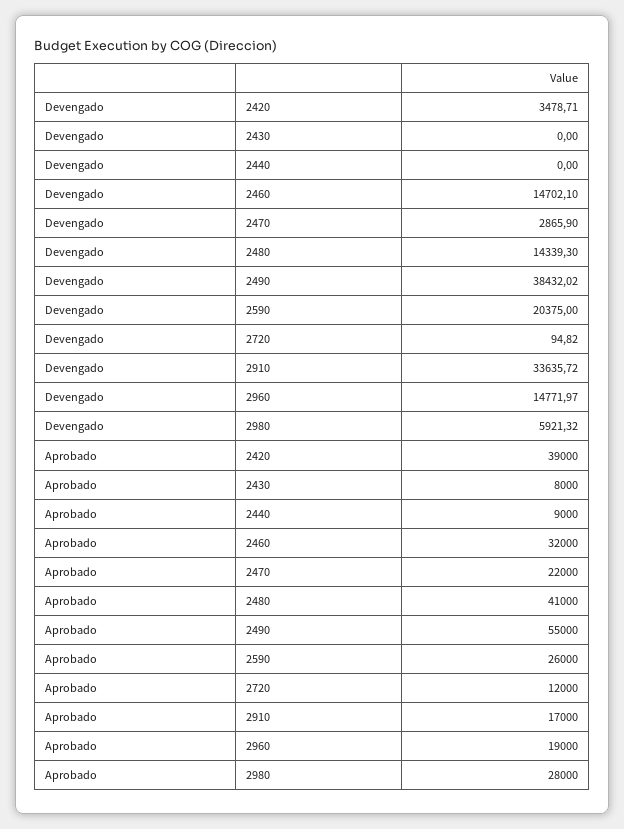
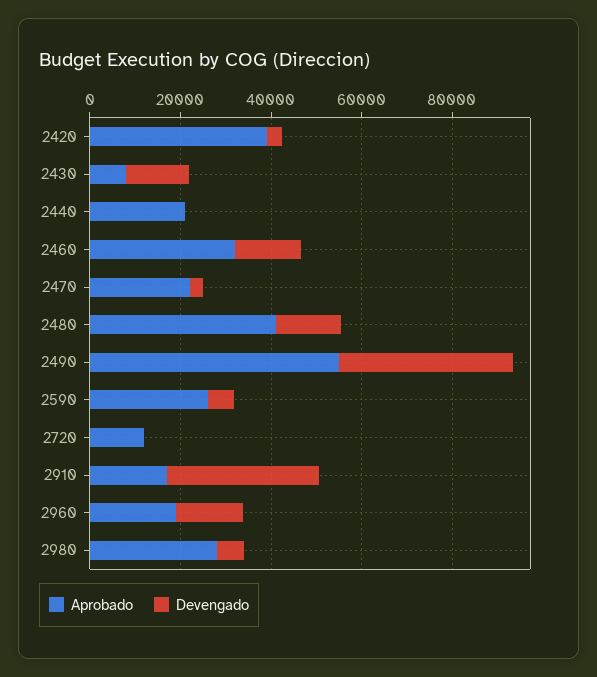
  {
    "Devengado": {
      "2420": 3478.71,
-     "2430": 0,
+     "2430": 15000,
      "2440": 0,
      "2460": 14702.1,
      "2470": 2865.9,
      "2480": 14339.3,
      "2490": 38432.02,
-     "2590": 20375,
+     "2590": 5000,
      "2720": 94.82,
      "2910": 33635.72,
      "2960": 14771.97,
      "2980": 5921.32
    },
    "Aprobado": {
      "2420": 39000,
      "2430": 8000,
-     "2440": 9000,
+     "2440": 20000,
      "2460": 32000,
      "2470": 22000,
      "2480": 41000,
      "2490": 55000,
      "2590": 26000,
      "2720": 12000,
      "2910": 17000,
      "2960": 19000,
      "2980": 28000
    }
  }

